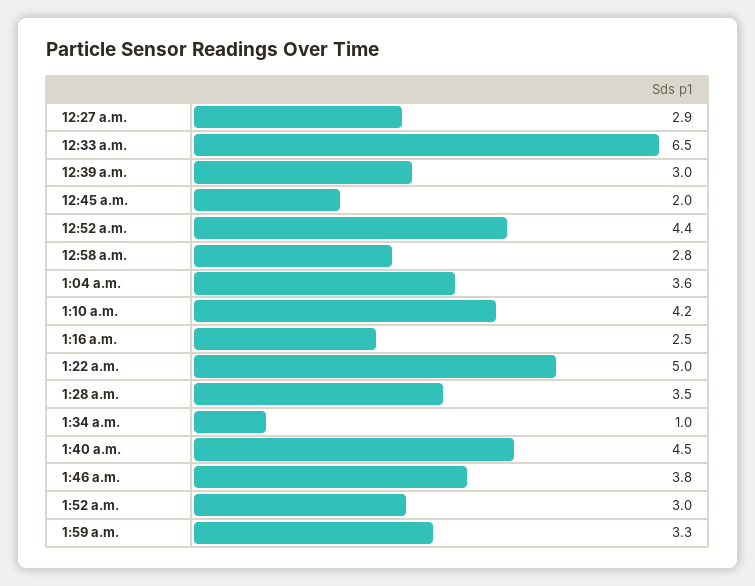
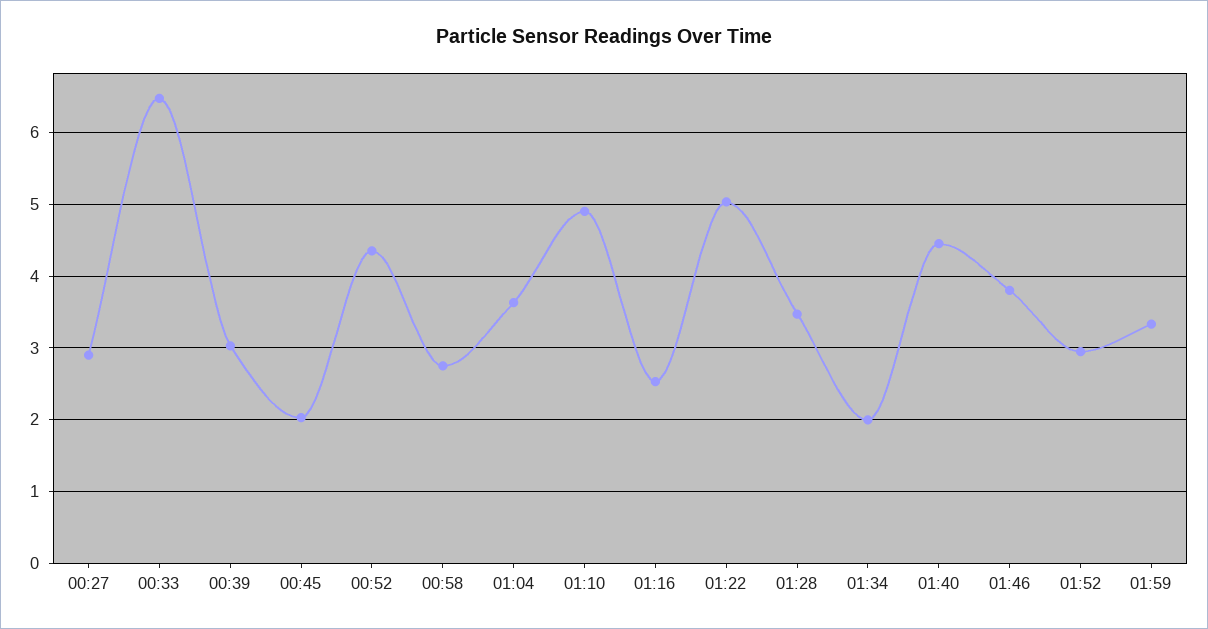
  {
    "12:27 a.m.": 2.9,
    "12:33 a.m.": 6.5,
    "12:39 a.m.": 3,
    "12:45 a.m.": 2,
    "12:52 a.m.": 4.4,
    "12:58 a.m.": 2.8,
    "1:04 a.m.": 3.6,
-   "1:10 a.m.": 4.2,
+   "1:10 a.m.": 4.9,
    "1:16 a.m.": 2.5,
    "1:22 a.m.": 5,
    "1:28 a.m.": 3.5,
-   "1:34 a.m.": 1,
+   "1:34 a.m.": 2,
    "1:40 a.m.": 4.5,
    "1:46 a.m.": 3.8,
    "1:52 a.m.": 3,
    "1:59 a.m.": 3.3
  }

